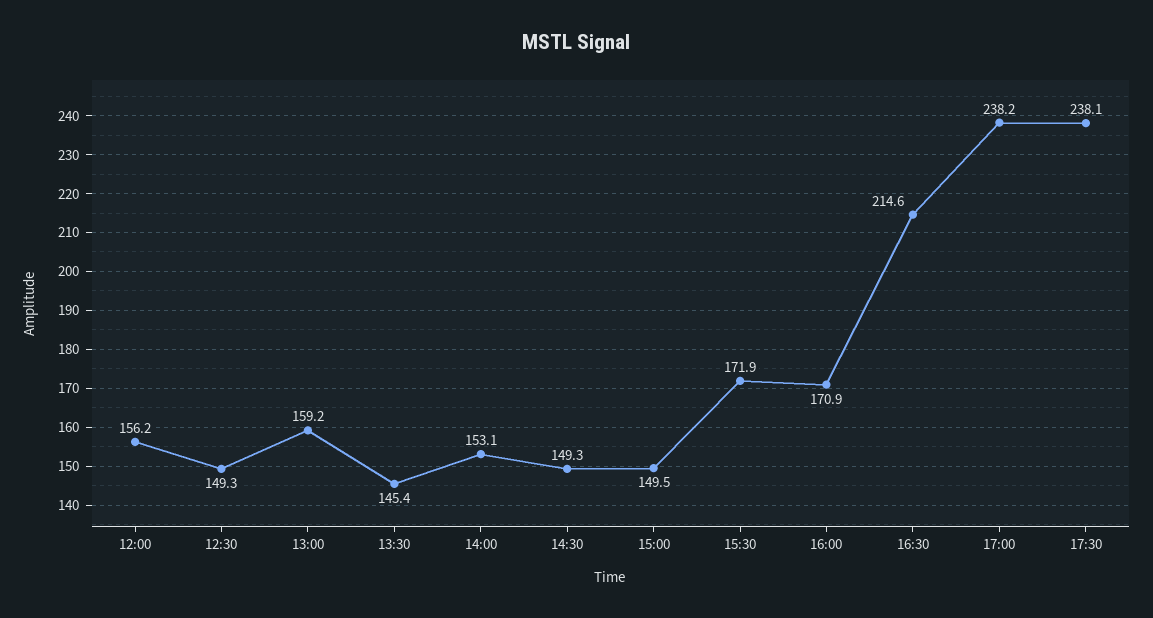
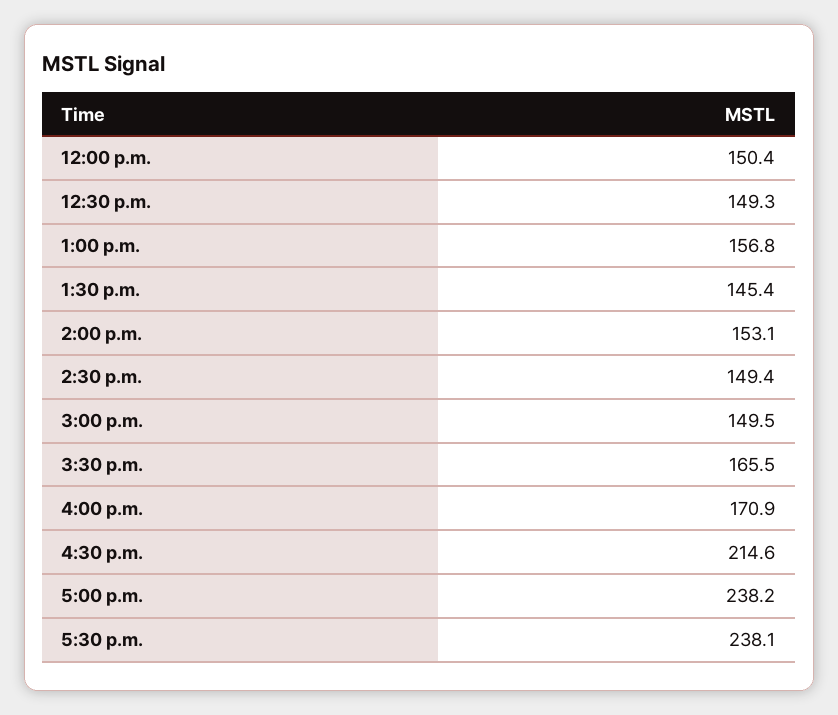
  {
-   "12:00": 156.2,
+   "12:00": 150.4,
    "12:30": 149.3,
-   "13:00": 159.2,
+   "13:00": 156.8,
    "13:30": 145.4,
    "14:00": 153.1,
-   "14:30": 149.3,
+   "14:30": 149.4,
    "15:00": 149.5,
-   "15:30": 171.9,
+   "15:30": 165.5,
    "16:00": 170.9,
    "16:30": 214.6,
    "17:00": 238.2,
    "17:30": 238.1
  }

